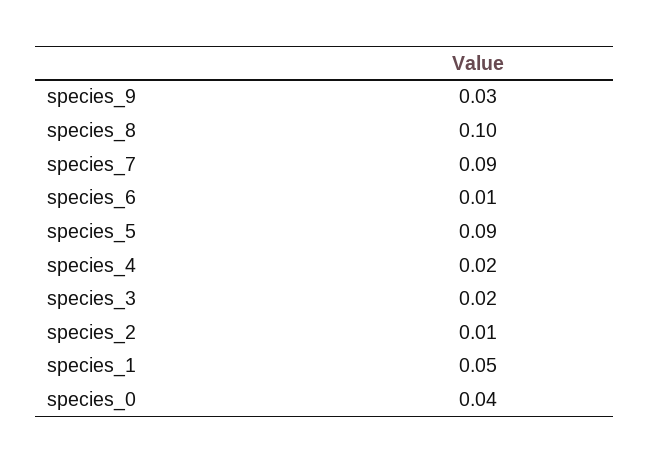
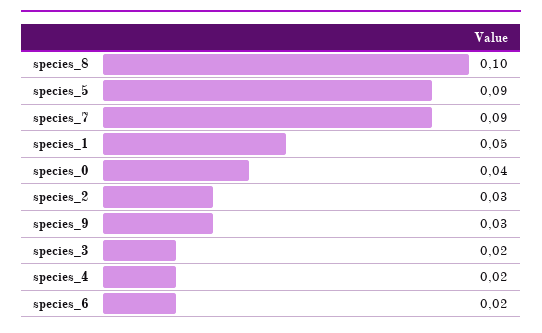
  {
    "species_9": 0.03,
    "species_8": 0.1,
    "species_7": 0.09,
-   "species_6": 0.01,
+   "species_6": 0.02,
    "species_5": 0.09,
    "species_4": 0.02,
    "species_3": 0.02,
-   "species_2": 0.01,
+   "species_2": 0.03,
    "species_1": 0.05,
    "species_0": 0.04
  }

